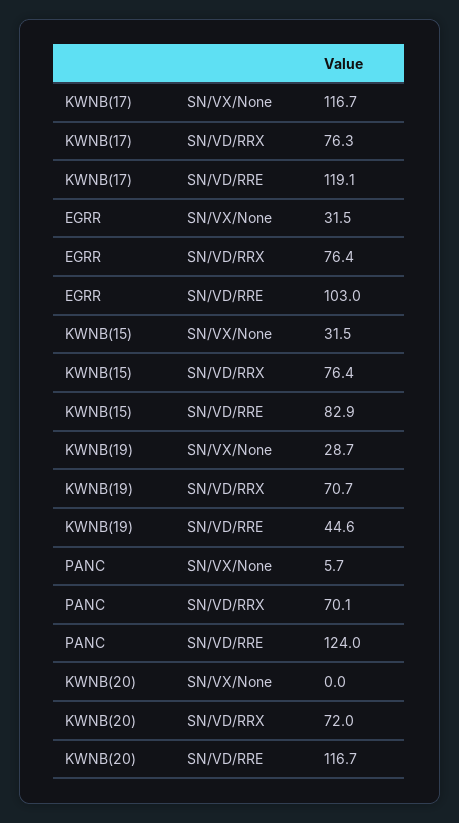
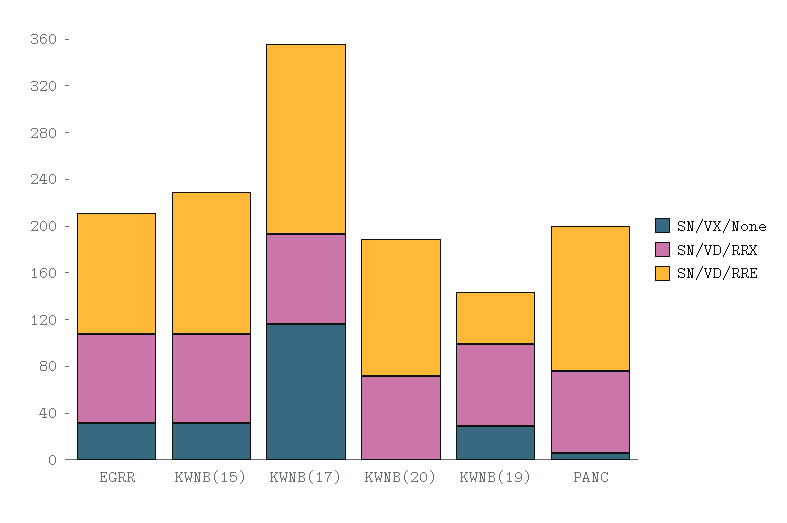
  {
    "SN/VX/None": {
      "KWNB(17)": 116.7,
      "EGRR": 31.5,
      "KWNB(15)": 31.5,
      "KWNB(19)": 28.7,
      "PANC": 5.7,
      "KWNB(20)": 0
    },
    "SN/VD/RRX": {
      "KWNB(17)": 76.3,
      "EGRR": 76.4,
      "KWNB(15)": 76.4,
      "KWNB(19)": 70.7,
      "PANC": 70.1,
      "KWNB(20)": 72
    },
    "SN/VD/RRE": {
-     "KWNB(17)": 119.1,
+     "KWNB(17)": 160,
      "EGRR": 103,
-     "KWNB(15)": 82.9,
+     "KWNB(15)": 120,
      "KWNB(19)": 44.6,
      "PANC": 124,
      "KWNB(20)": 116.7
    }
  }

